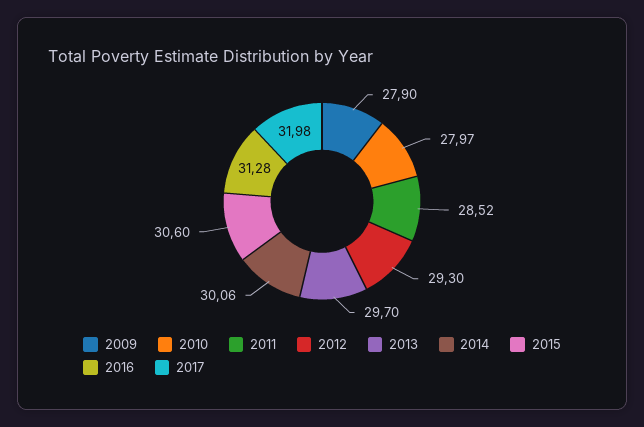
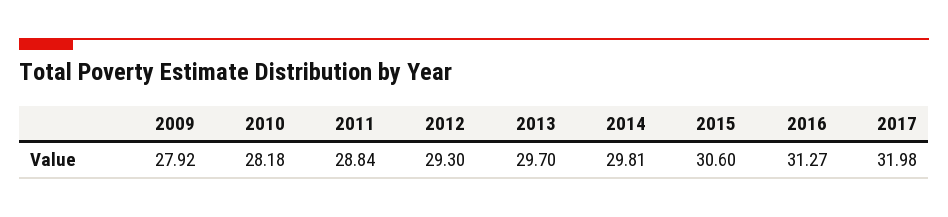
  {
-   "2009": 27.9,
+   "2009": 27.92,
-   "2010": 27.97,
+   "2010": 28.18,
-   "2011": 28.52,
+   "2011": 28.84,
    "2012": 29.3,
    "2013": 29.7,
-   "2014": 30.06,
+   "2014": 29.81,
    "2015": 30.6,
-   "2016": 31.28,
+   "2016": 31.27,
    "2017": 31.98
  }

